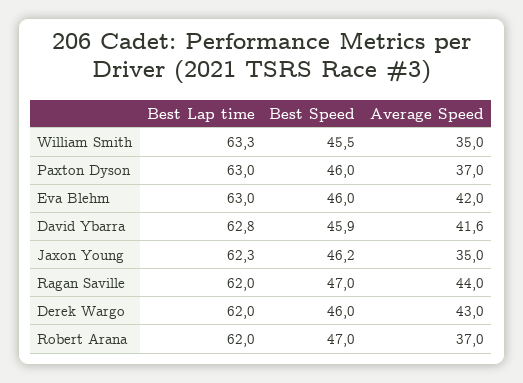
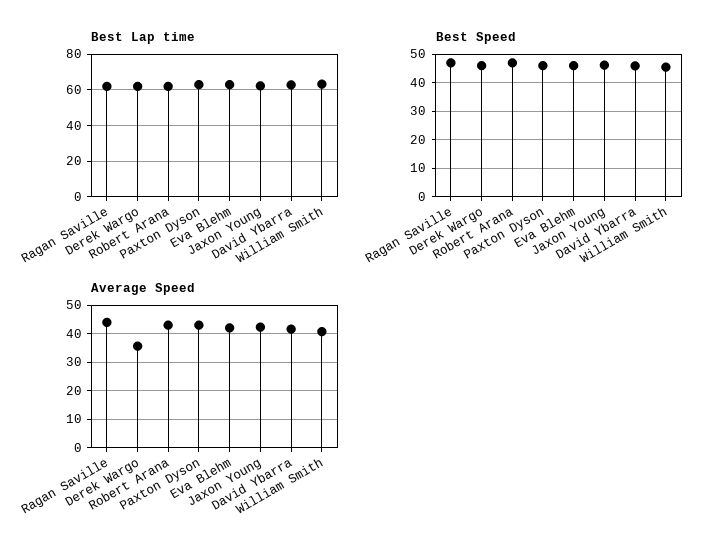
  {
    "Best Lap time": {
      "William Smith": 63.3,
      "Paxton Dyson": 63,
      "Eva Blehm": 63,
      "David Ybarra": 62.8,
      "Jaxon Young": 62.3,
      "Ragan Saville": 62,
      "Derek Wargo": 62,
      "Robert Arana": 62
    },
    "Best Speed": {
      "William Smith": 45.5,
      "Paxton Dyson": 46,
      "Eva Blehm": 46,
      "David Ybarra": 45.9,
      "Jaxon Young": 46.2,
      "Ragan Saville": 47,
      "Derek Wargo": 46,
      "Robert Arana": 47
    },
    "Average Speed": {
-     "William Smith": 35,
+     "William Smith": 40,
-     "Paxton Dyson": 37,
+     "Paxton Dyson": 42.5,
      "Eva Blehm": 42,
      "David Ybarra": 41.6,
-     "Jaxon Young": 35,
+     "Jaxon Young": 42.5,
      "Ragan Saville": 44,
-     "Derek Wargo": 43,
+     "Derek Wargo": 35,
-     "Robert Arana": 37
+     "Robert Arana": 42.5
    }
  }

